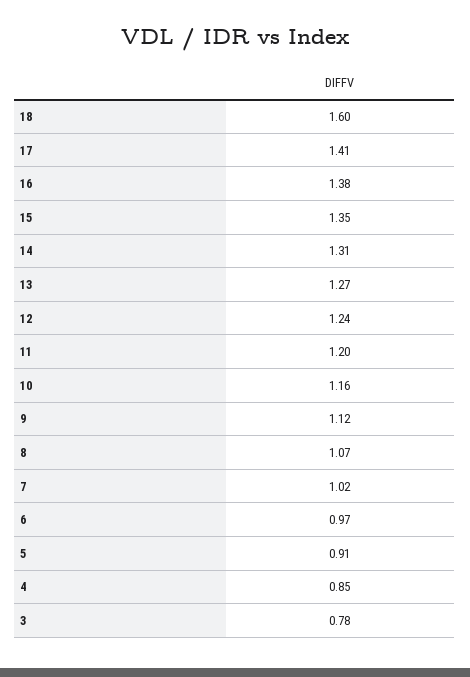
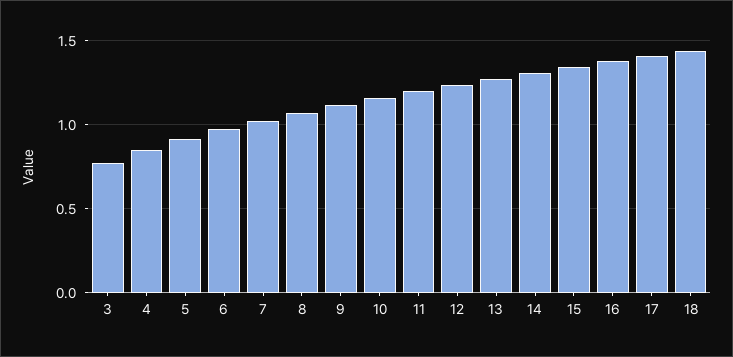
  {
-   "18": 1.6,
+   "18": 1.45,
    "17": 1.41,
    "16": 1.38,
    "15": 1.35,
    "14": 1.31,
    "13": 1.27,
    "12": 1.24,
    "11": 1.2,
    "10": 1.16,
    "9": 1.12,
    "8": 1.07,
    "7": 1.02,
    "6": 0.97,
    "5": 0.91,
    "4": 0.85,
    "3": 0.78
  }

